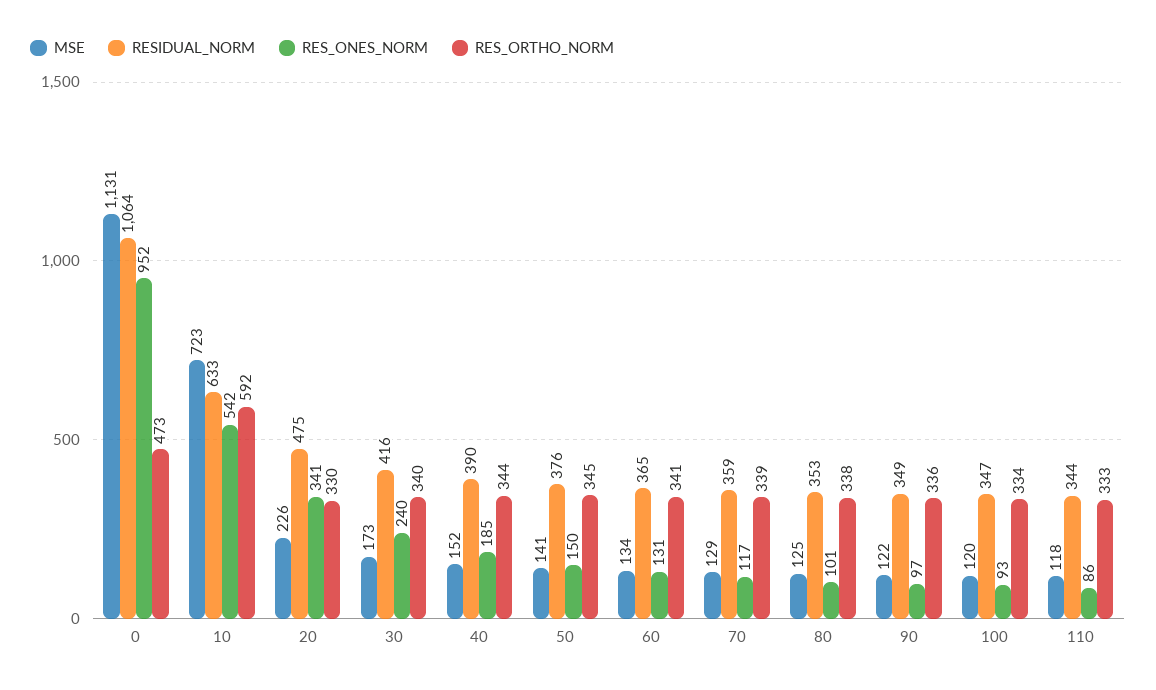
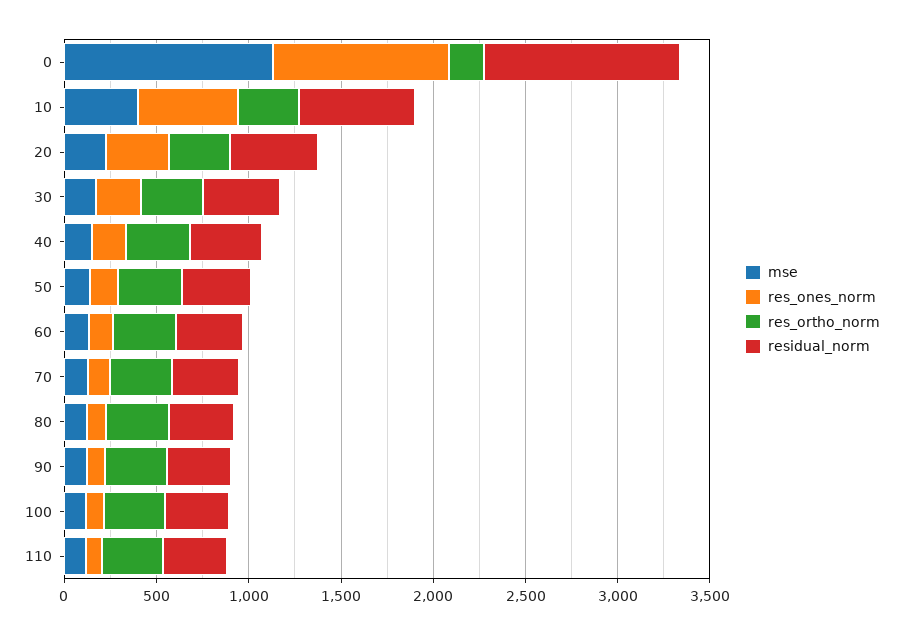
  {
    "MSE": {
      "0": 1131,
-     "10": 723,
+     "10": 400,
      "20": 226,
      "30": 173,
      "40": 152,
      "50": 141,
      "60": 134,
      "70": 129,
      "80": 125,
      "90": 122,
      "100": 120,
      "110": 118
    },
    "RESIDUAL_NORM": {
      "0": 1064,
      "10": 633,
      "20": 475,
      "30": 416,
      "40": 390,
      "50": 376,
      "60": 365,
      "70": 359,
      "80": 353,
      "90": 349,
      "100": 347,
      "110": 344
    },
    "RES_ONES_NORM": {
      "0": 952,
      "10": 542,
      "20": 341,
      "30": 240,
      "40": 185,
      "50": 150,
      "60": 131,
      "70": 117,
      "80": 101,
      "90": 97,
      "100": 93,
      "110": 86
    },
    "RES_ORTHO_NORM": {
-     "0": 473,
+     "0": 200,
-     "10": 592,
+     "10": 300,
      "20": 330,
      "30": 340,
      "40": 344,
      "50": 345,
      "60": 341,
      "70": 339,
      "80": 338,
      "90": 336,
      "100": 334,
      "110": 333
    }
  }

